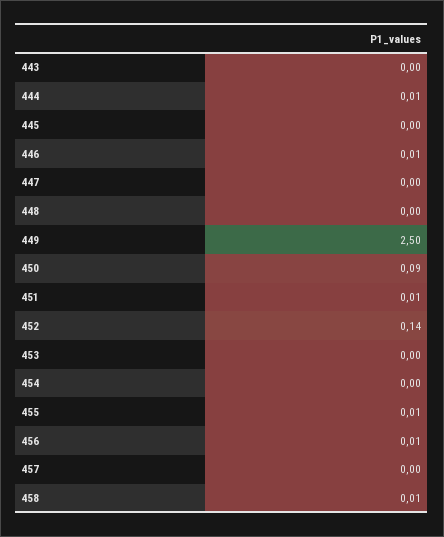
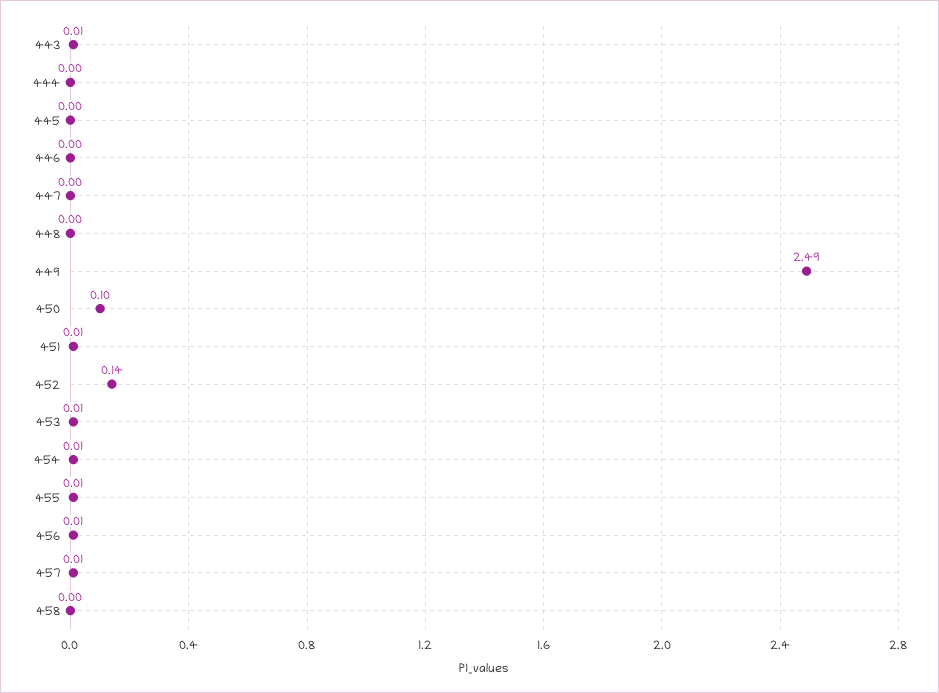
  {
-   "443": 0,
+   "443": 0.01,
-   "444": 0.01,
+   "444": 0,
    "445": 0,
-   "446": 0.01,
+   "446": 0,
    "447": 0,
    "448": 0,
-   "449": 2.5,
+   "449": 2.49,
-   "450": 0.09,
+   "450": 0.1,
    "451": 0.01,
    "452": 0.14,
-   "453": 0,
+   "453": 0.01,
-   "454": 0,
+   "454": 0.01,
    "455": 0.01,
    "456": 0.01,
-   "457": 0,
+   "457": 0.01,
-   "458": 0.01
+   "458": 0
  }

